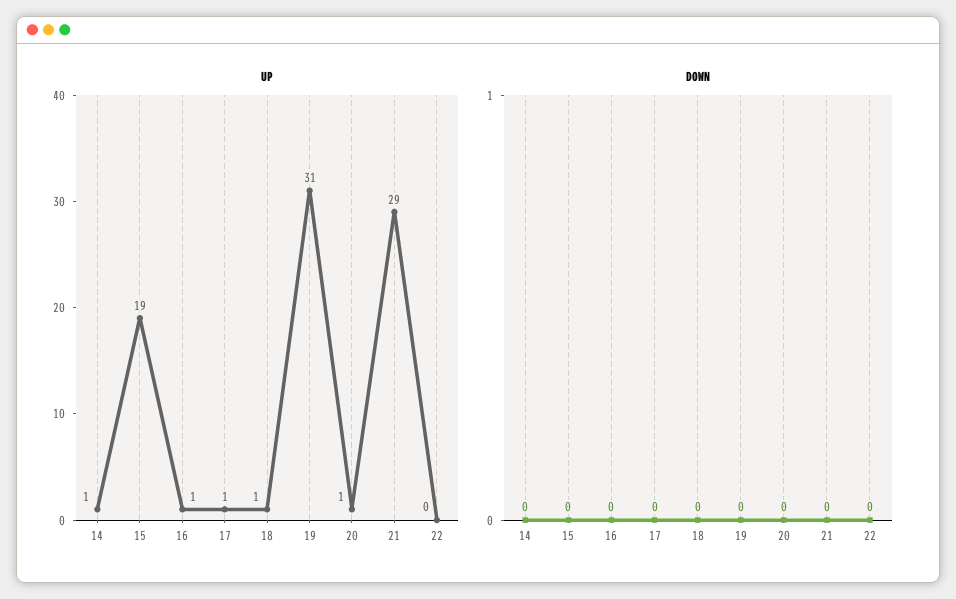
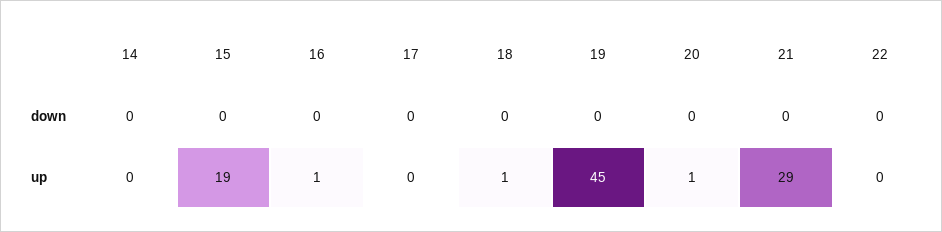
  {
    "UP": {
-     "14": 1,
+     "14": 0,
      "15": 19,
      "16": 1,
-     "17": 1,
+     "17": 0,
      "18": 1,
-     "19": 31,
+     "19": 45,
      "20": 1,
      "21": 29,
      "22": 0
    },
    "DOWN": {
      "14": 0,
      "15": 0,
      "16": 0,
      "17": 0,
      "18": 0,
      "19": 0,
      "20": 0,
      "21": 0,
      "22": 0
    }
  }

